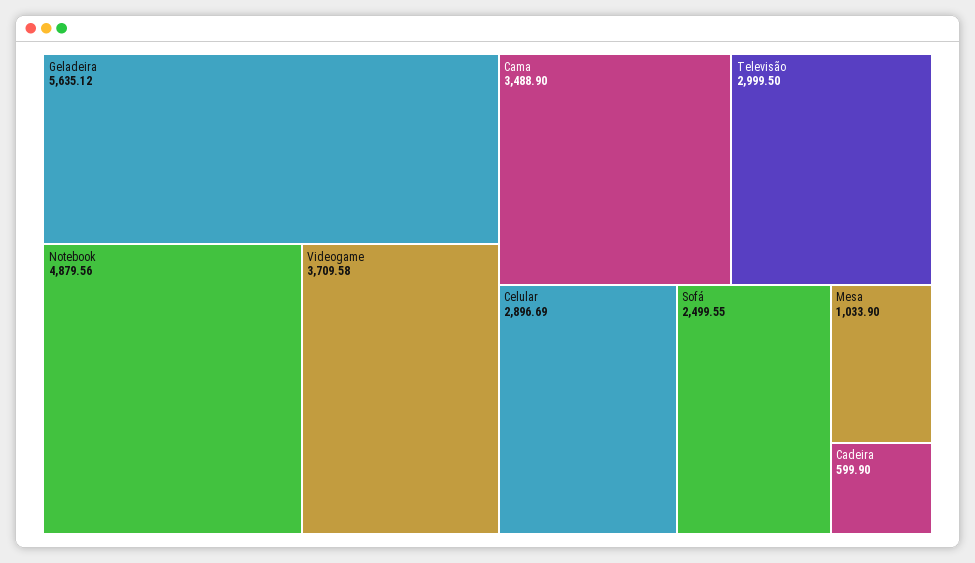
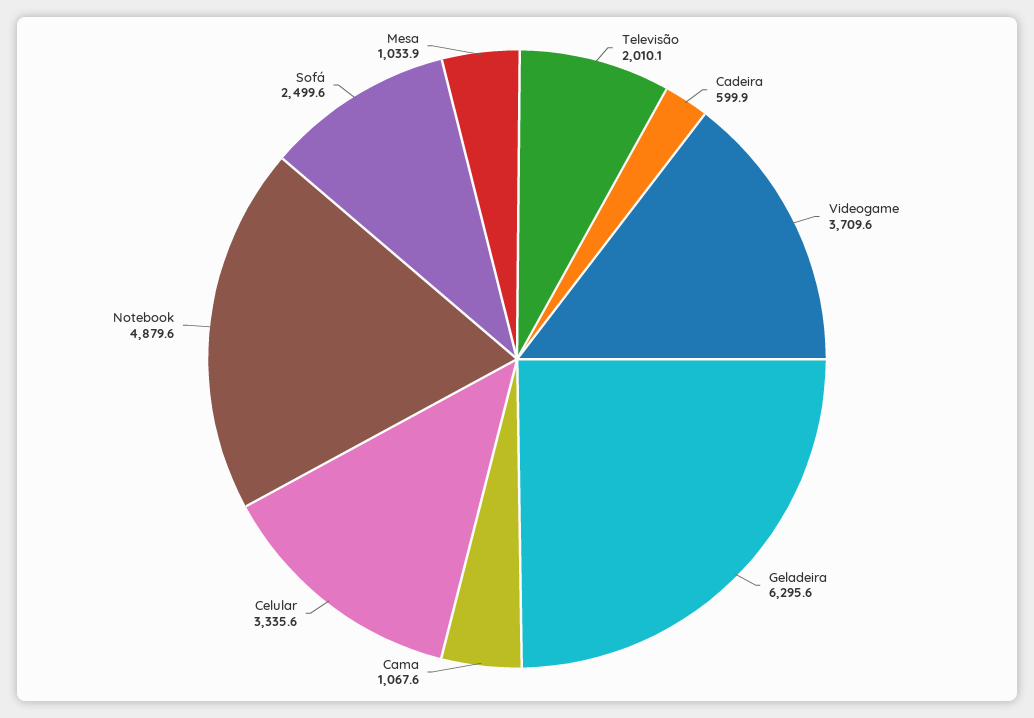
  {
-   "Geladeira": 5635.12,
+   "Geladeira": 6295.6,
    "Notebook": 4879.56,
    "Videogame": 3709.58,
-   "Cama": 3488.9,
+   "Cama": 1067.6,
-   "Televisão": 2999.5,
+   "Televisão": 2010.1,
-   "Celular": 2896.69,
+   "Celular": 3335.6,
    "Sofá": 2499.55,
    "Mesa": 1033.9,
    "Cadeira": 599.9
  }

